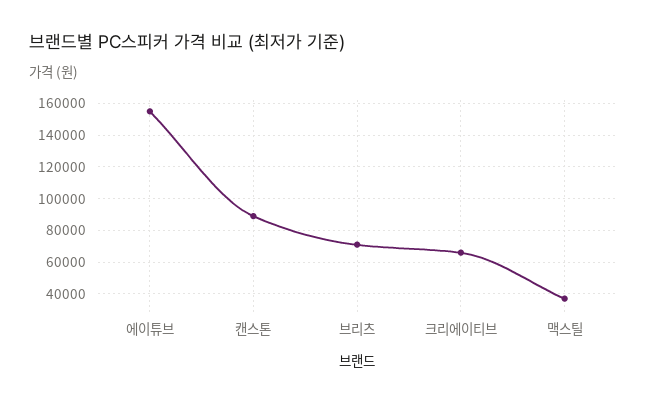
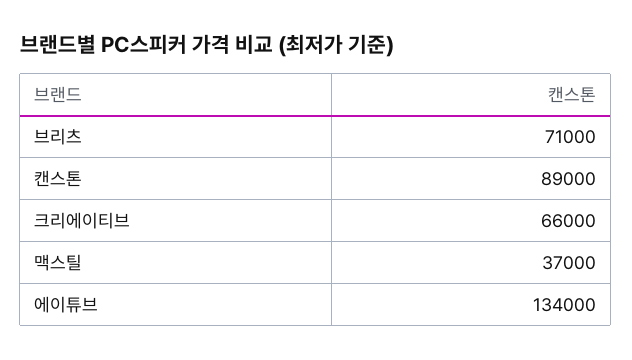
  {
-   "에이튜브": 155000,
+   "에이튜브": 134000,
    "캔스톤": 89000,
    "브리츠": 71000,
    "크리에이티브": 66000,
    "맥스틸": 37000
  }

